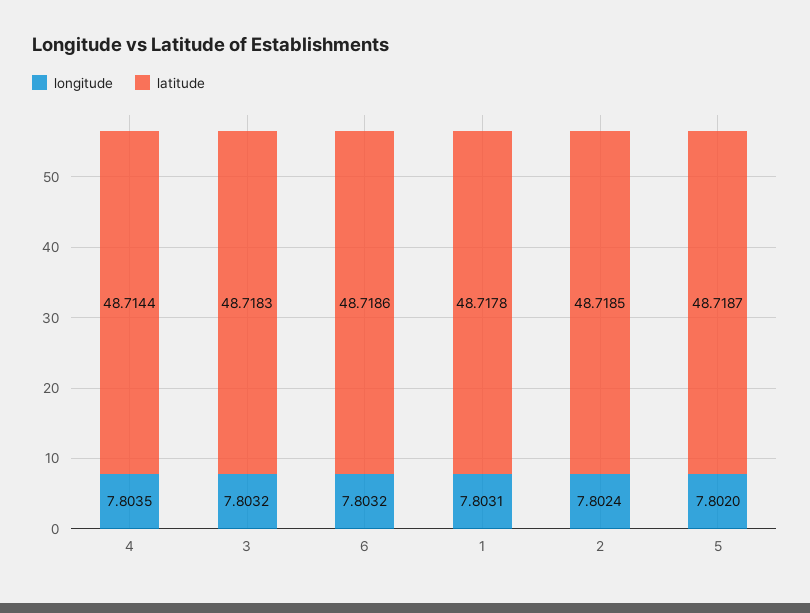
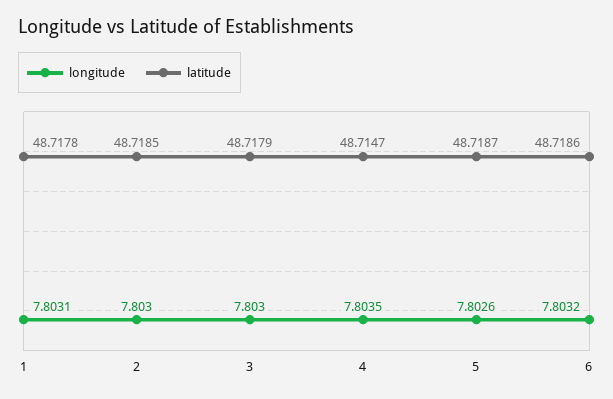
  {
    "longitude": {
      "4": 7.8035,
-     "3": 7.8032,
+     "3": 7.803,
      "6": 7.8032,
      "1": 7.8031,
-     "2": 7.8024,
+     "2": 7.803,
-     "5": 7.802
+     "5": 7.8026
    },
    "latitude": {
-     "4": 48.7144,
+     "4": 48.7147,
-     "3": 48.7183,
+     "3": 48.7179,
      "6": 48.7186,
      "1": 48.7178,
      "2": 48.7185,
      "5": 48.7187
    }
  }

